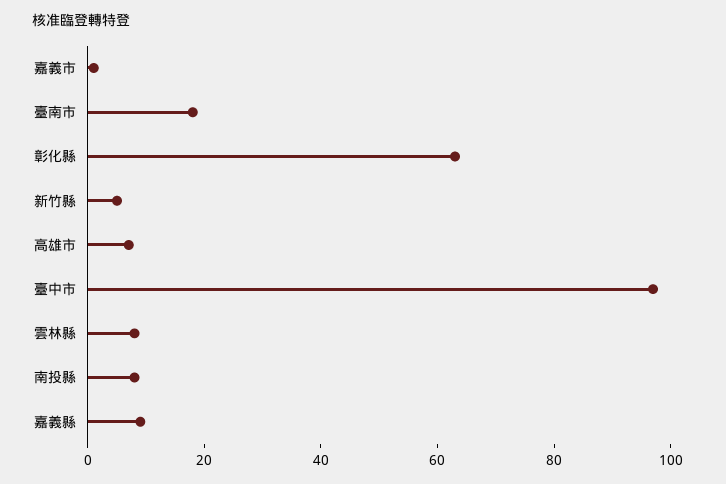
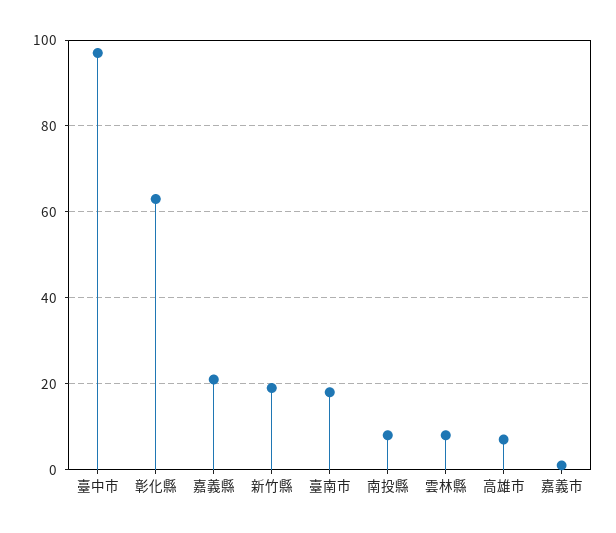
  {
    "嘉義市": 0,
    "臺南市": 20,
    "彰化縣": 65,
-   "新竹縣": 5,
+   "新竹縣": 20,
    "高雄市": 5,
    "臺中市": 95,
    "雲林縣": 10,
    "南投縣": 10,
-   "嘉義縣": 10
+   "嘉義縣": 20
  }

